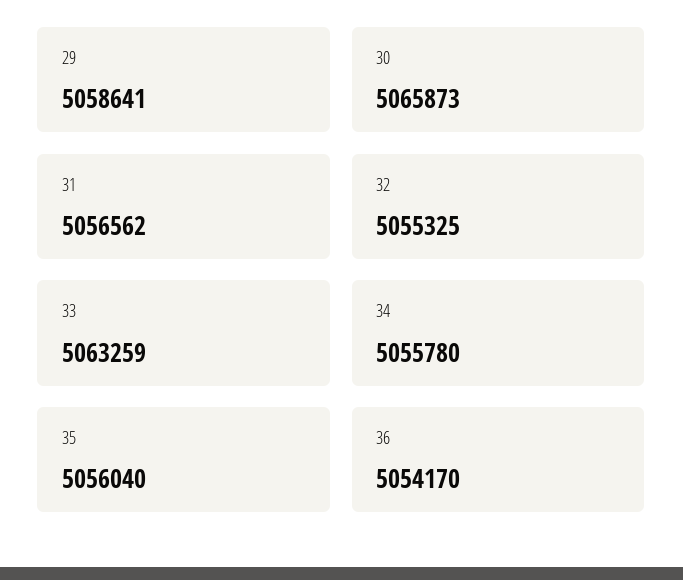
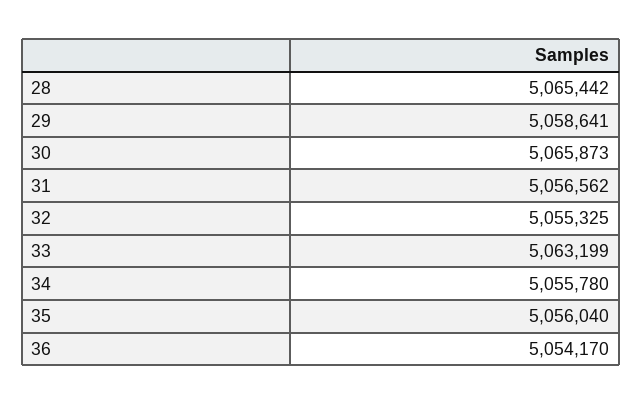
  {
    "29": 5058641,
    "30": 5065873,
    "31": 5056562,
    "32": 5055325,
-   "33": 5063259,
+   "33": 5063199,
    "34": 5055780,
    "35": 5056040,
-   "36": 5054170
+   "36": 5054170,
+   "28": 5065442
  }

